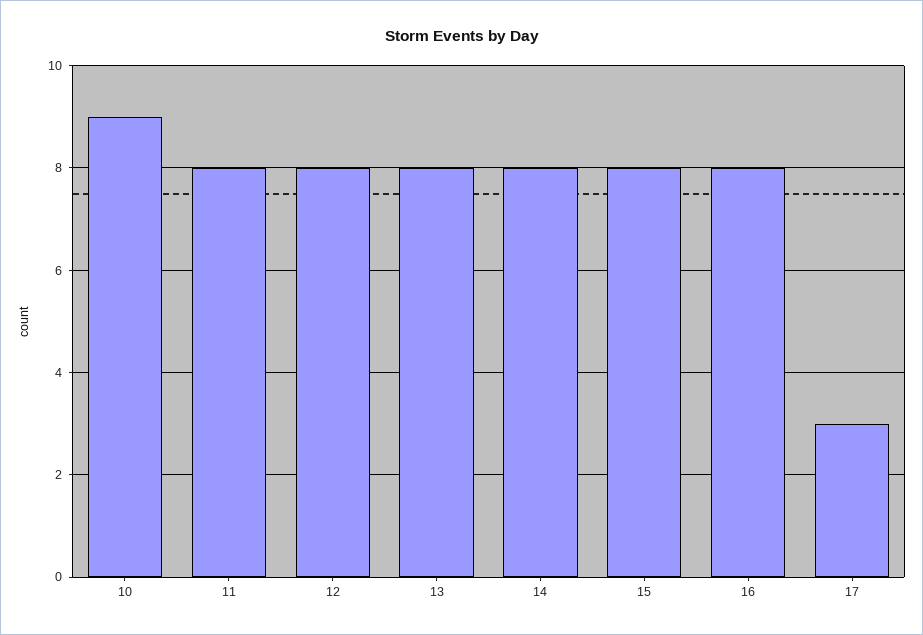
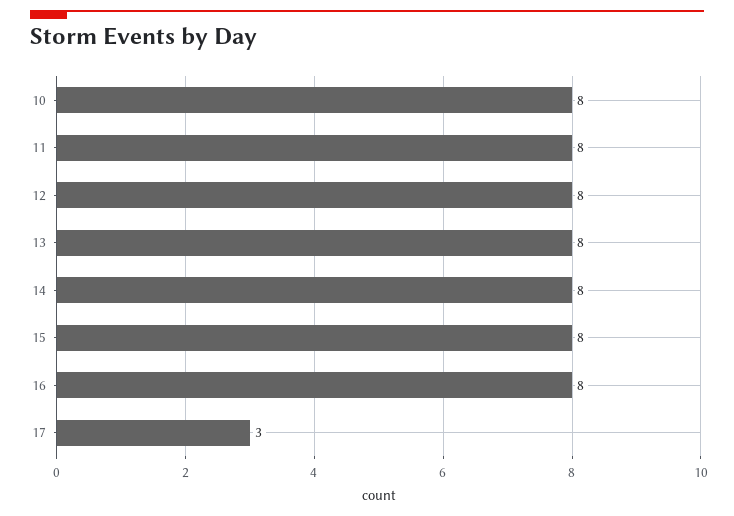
  {
-   "10": 9,
+   "10": 8,
    "11": 8,
    "12": 8,
    "13": 8,
    "14": 8,
    "15": 8,
    "16": 8,
    "17": 3
  }

